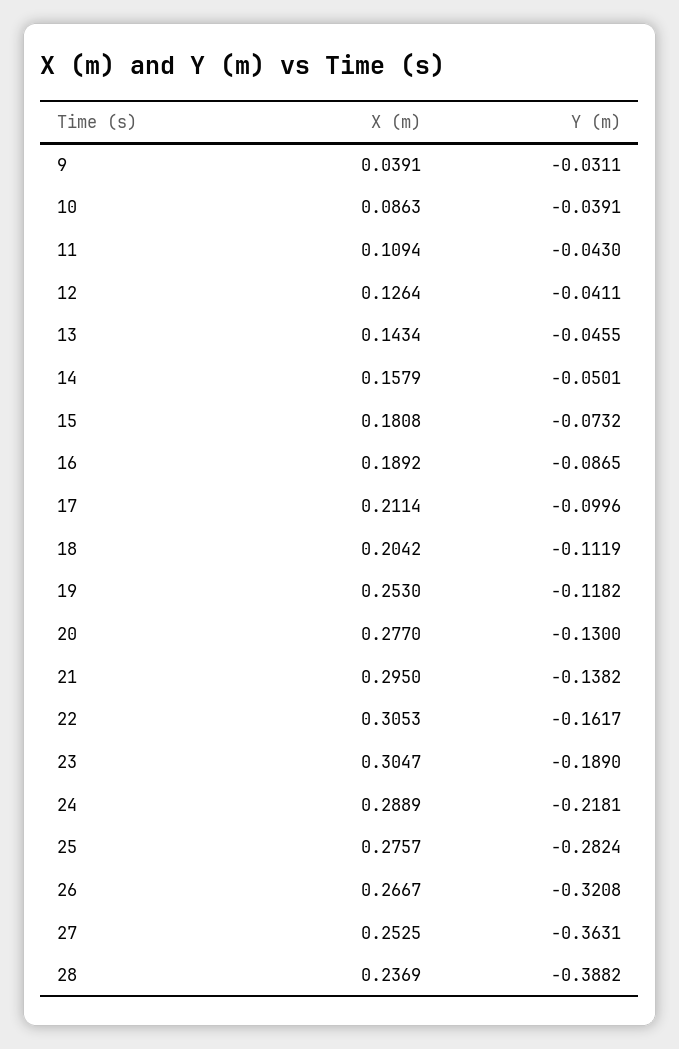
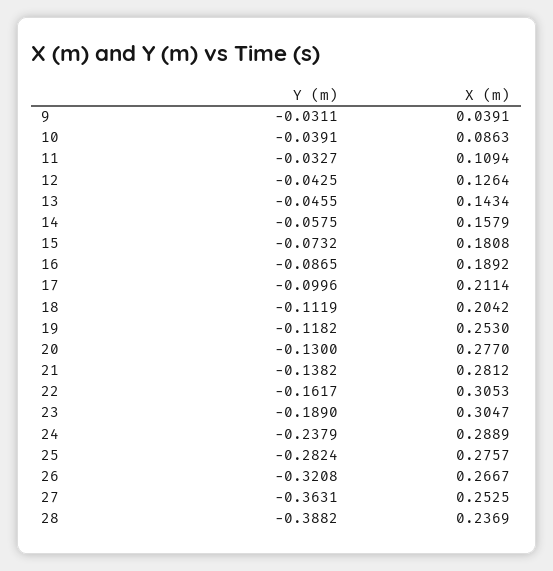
  {
    "X (m)": {
      "9": 0.0391,
      "10": 0.0863,
      "11": 0.1094,
      "12": 0.1264,
      "13": 0.1434,
      "14": 0.1579,
      "15": 0.1808,
      "16": 0.1892,
      "17": 0.2114,
      "18": 0.2042,
      "19": 0.253,
      "20": 0.277,
-     "21": 0.295,
+     "21": 0.2812,
      "22": 0.3053,
      "23": 0.3047,
      "24": 0.2889,
      "25": 0.2757,
      "26": 0.2667,
      "27": 0.2525,
      "28": 0.2369
    },
    "Y (m)": {
      "9": -0.0311,
      "10": -0.0391,
-     "11": -0.043,
+     "11": -0.0327,
-     "12": -0.0411,
+     "12": -0.0425,
      "13": -0.0455,
-     "14": -0.0501,
+     "14": -0.0575,
      "15": -0.0732,
      "16": -0.0865,
      "17": -0.0996,
      "18": -0.1119,
      "19": -0.1182,
      "20": -0.13,
      "21": -0.1382,
      "22": -0.1617,
      "23": -0.189,
-     "24": -0.2181,
+     "24": -0.2379,
      "25": -0.2824,
      "26": -0.3208,
      "27": -0.3631,
      "28": -0.3882
    }
  }

